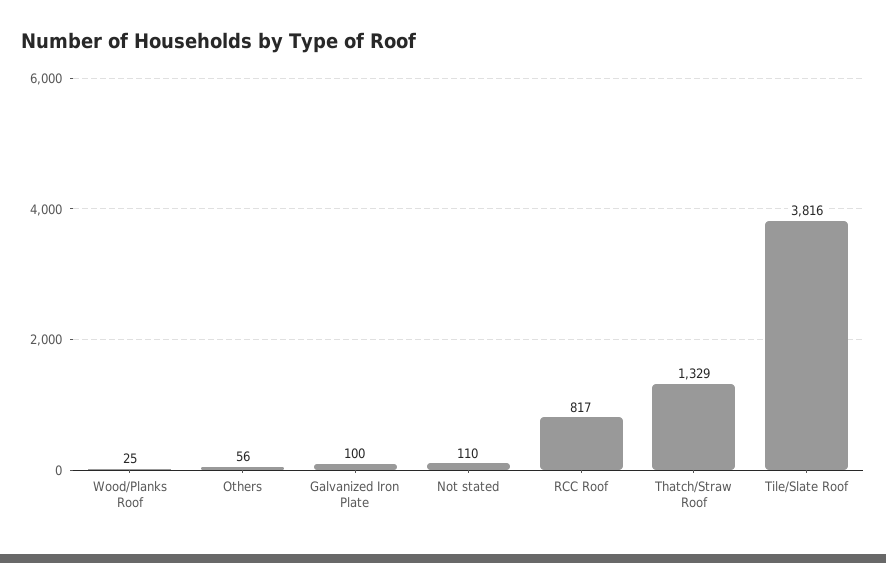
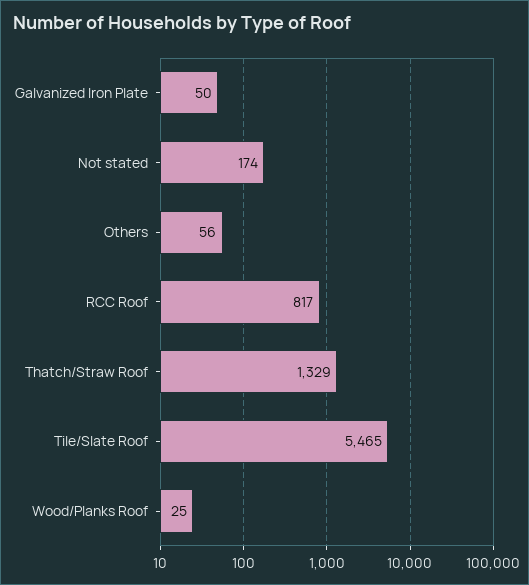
  {
    "Wood/Planks Roof": 25,
    "Others": 56,
-   "Galvanized Iron Plate": 100,
+   "Galvanized Iron Plate": 50,
-   "Not stated": 110,
+   "Not stated": 174,
    "RCC Roof": 817,
    "Thatch/Straw Roof": 1329,
-   "Tile/Slate Roof": 3816
+   "Tile/Slate Roof": 5465
  }

